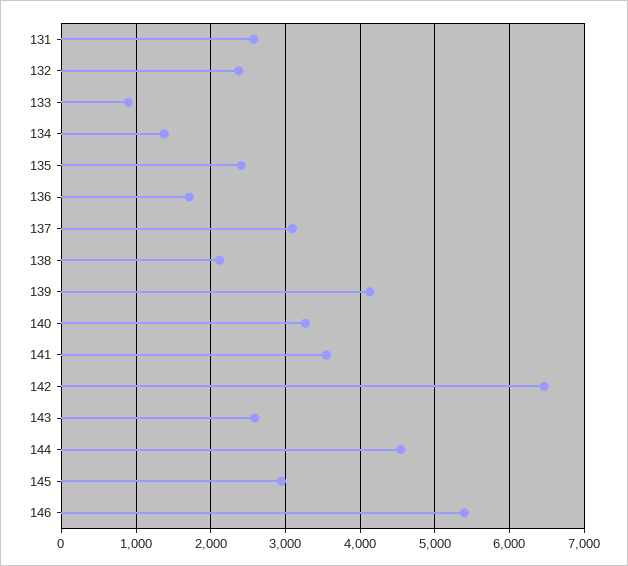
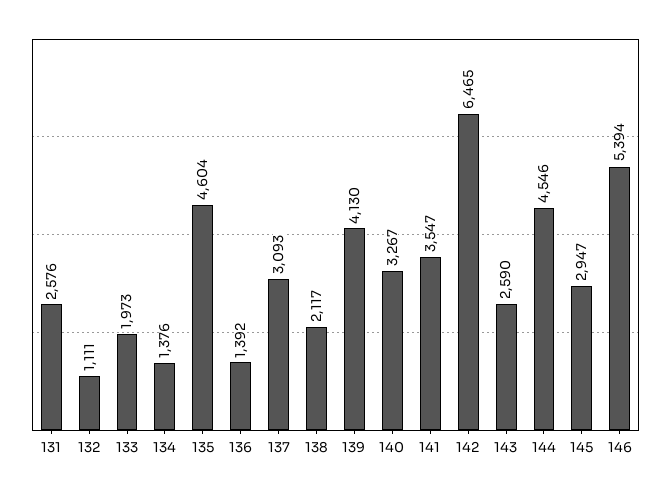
  {
    "131": 2576,
-   "132": 2400,
+   "132": 1111,
-   "133": 900,
+   "133": 1973,
    "134": 1376,
-   "135": 2400,
+   "135": 4604,
-   "136": 1700,
+   "136": 1392,
    "137": 3093,
    "138": 2117,
    "139": 4130,
    "140": 3267,
    "141": 3547,
    "142": 6465,
    "143": 2590,
    "144": 4546,
    "145": 2947,
    "146": 5394
  }

